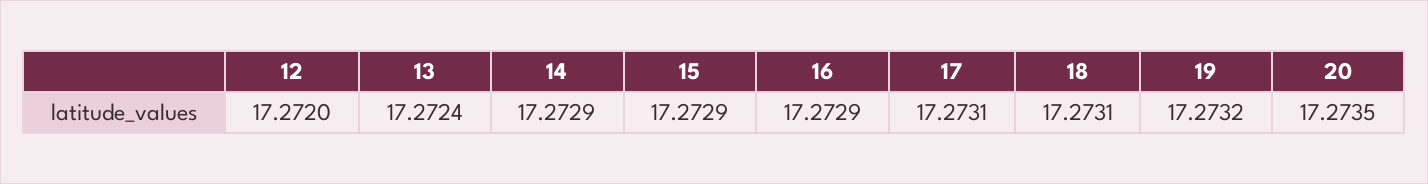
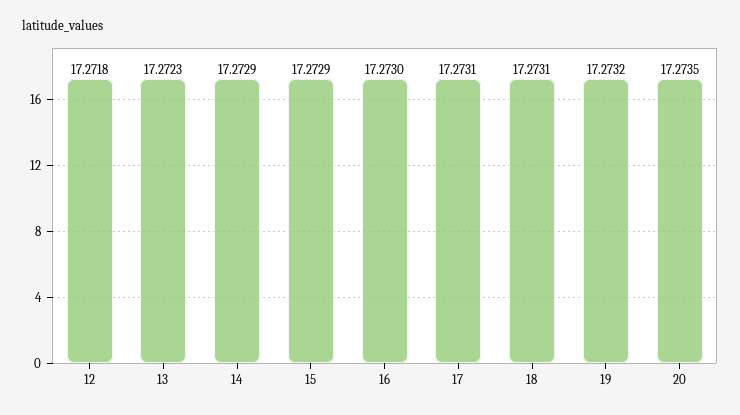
  {
-   "12": 17.272,
+   "12": 17.2718,
-   "13": 17.2724,
+   "13": 17.2723,
    "14": 17.2729,
    "15": 17.2729,
-   "16": 17.2729,
+   "16": 17.273,
    "17": 17.2731,
    "18": 17.2731,
    "19": 17.2732,
    "20": 17.2735
  }

